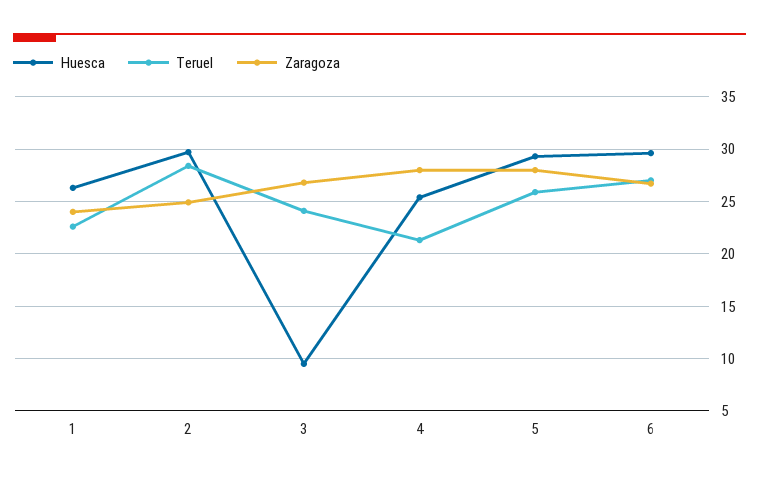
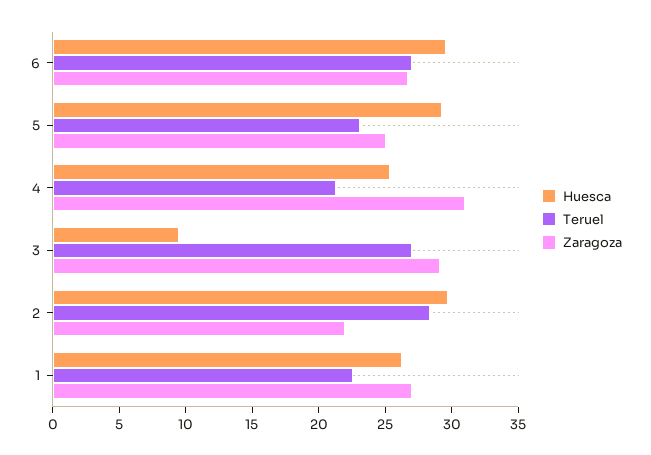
  {
    "Huesca": {
      "1": 26,
      "2": 30,
      "3": 10,
      "4": 25,
      "5": 29,
      "6": 30
    },
    "Teruel": {
      "1": 23,
      "2": 28,
-     "3": 24,
+     "3": 27,
      "4": 21,
-     "5": 26,
+     "5": 23,
      "6": 27
    },
    "Zaragoza": {
-     "1": 24,
+     "1": 27,
-     "2": 25,
+     "2": 22,
-     "3": 27,
+     "3": 29,
-     "4": 28,
+     "4": 31,
-     "5": 28,
+     "5": 25,
      "6": 27
    }
  }

